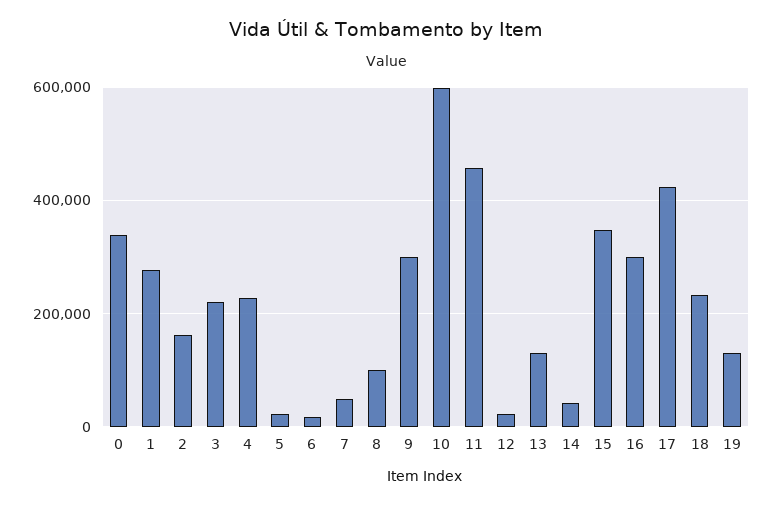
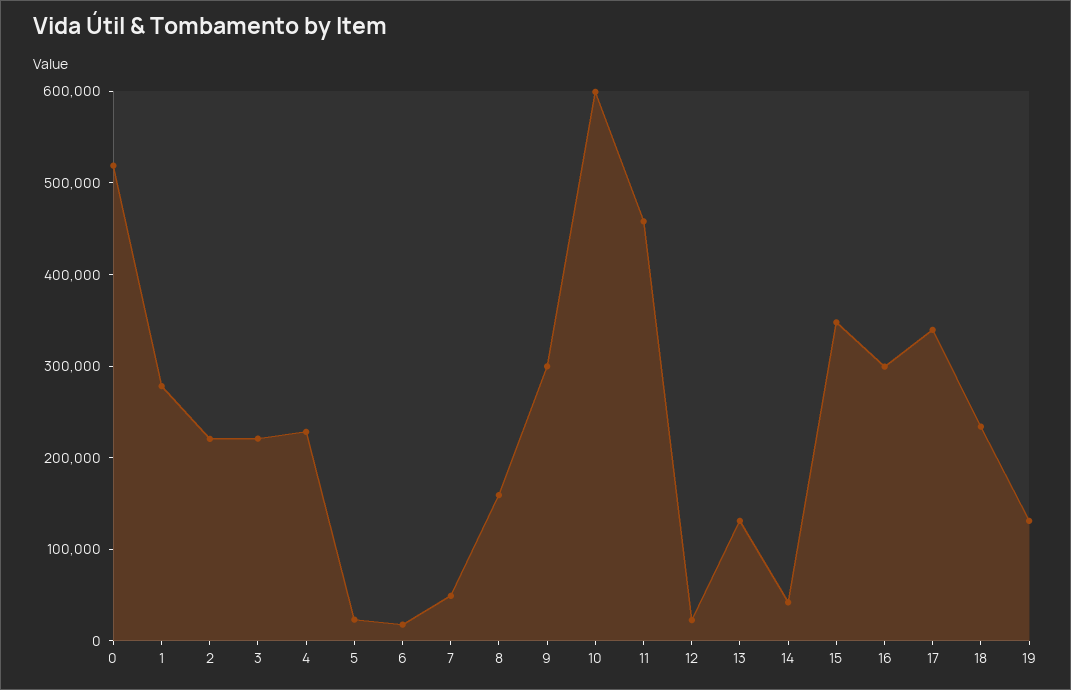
  {
-   "0": 340000,
+   "0": 520000,
    "1": 280000,
-   "2": 160000,
+   "2": 220000,
    "3": 220000,
    "4": 220000,
    "5": 20000,
    "6": 20000,
    "7": 40000,
-   "8": 100000,
+   "8": 160000,
    "9": 300000,
    "10": 600000,
    "11": 460000,
    "12": 20000,
    "13": 140000,
    "14": 40000,
    "15": 340000,
    "16": 300000,
-   "17": 420000,
+   "17": 340000,
    "18": 240000,
    "19": 140000
  }

